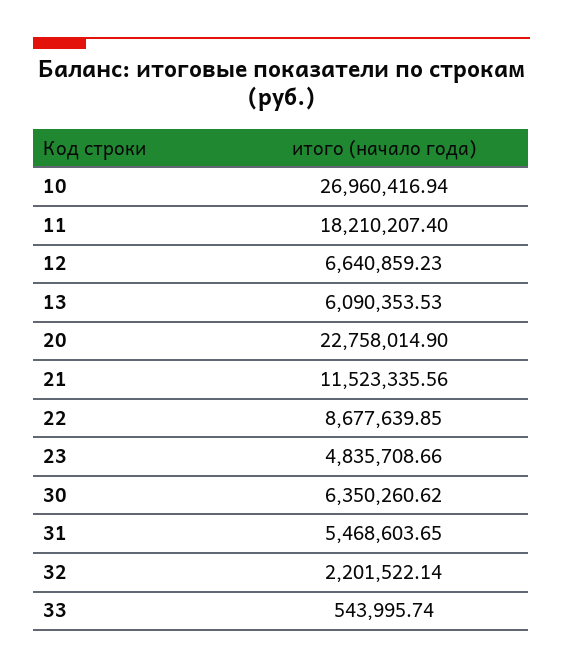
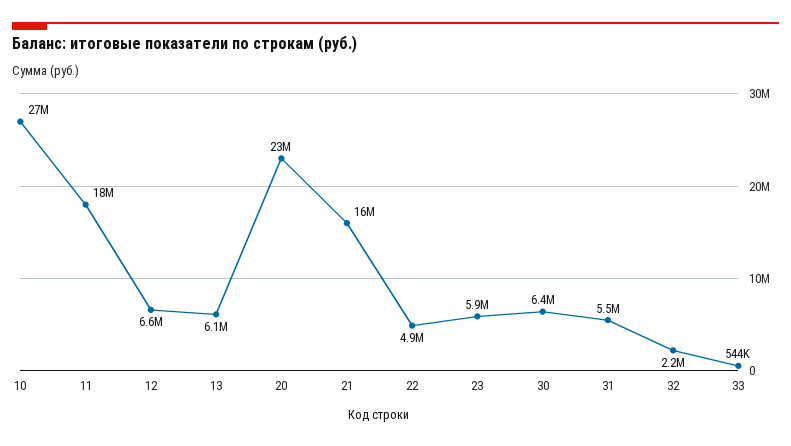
  {
    "10": 26960416.94,
    "11": 18210207.4,
    "12": 6640859.23,
    "13": 6090353.53,
    "20": 22758014.9,
-   "21": 11523335.56,
+   "21": 16000000,
-   "22": 8677639.85,
+   "22": 4900000,
-   "23": 4835708.66,
+   "23": 5900000,
    "30": 6350260.62,
    "31": 5468603.65,
    "32": 2201522.14,
    "33": 543995.74
  }

